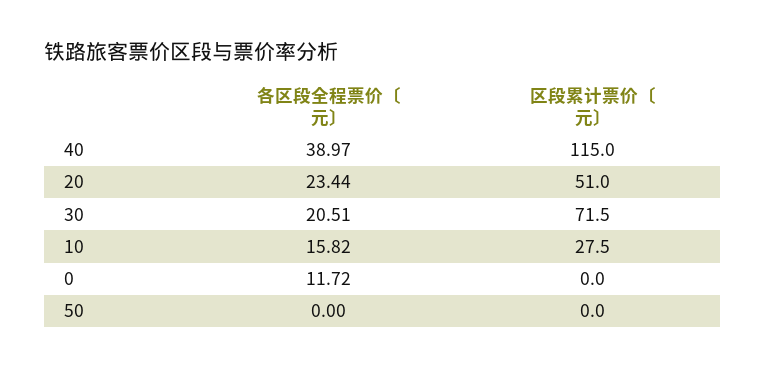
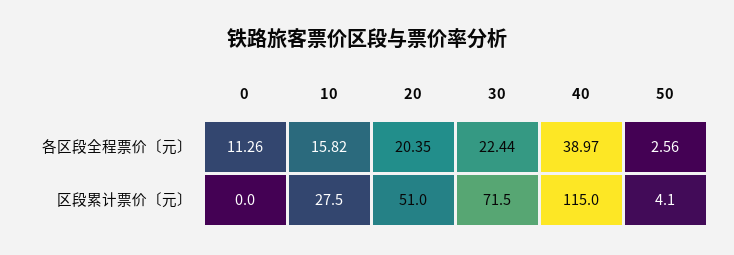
  {
    "各区段全程票价〔元〕": {
      "40": 38.97,
-     "20": 23.44,
+     "20": 20.35,
-     "30": 20.51,
+     "30": 22.44,
      "10": 15.82,
-     "0": 11.72,
+     "0": 11.26,
-     "50": 0
+     "50": 2.56
    },
    "区段累计票价〔元〕": {
      "40": 115,
      "20": 51,
      "30": 71.5,
      "10": 27.5,
      "0": 0,
-     "50": 0
+     "50": 4.1
    }
  }

